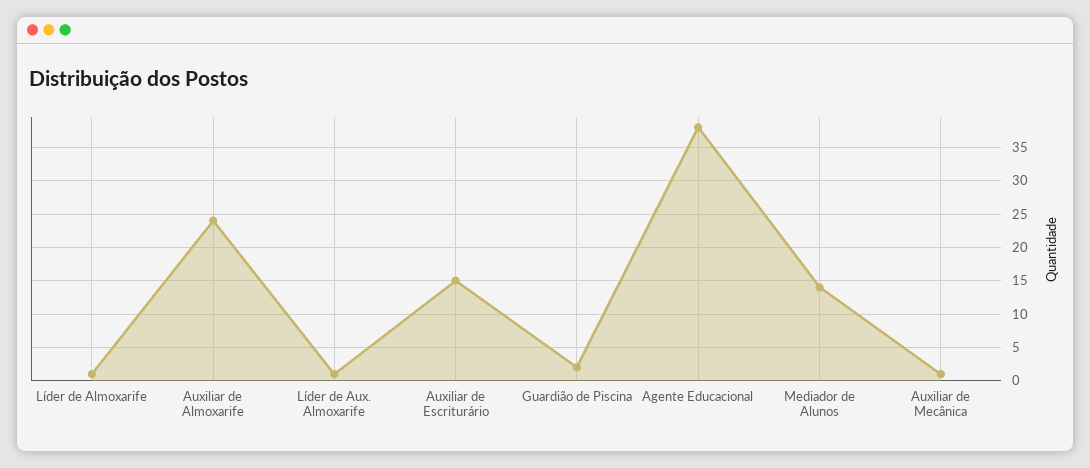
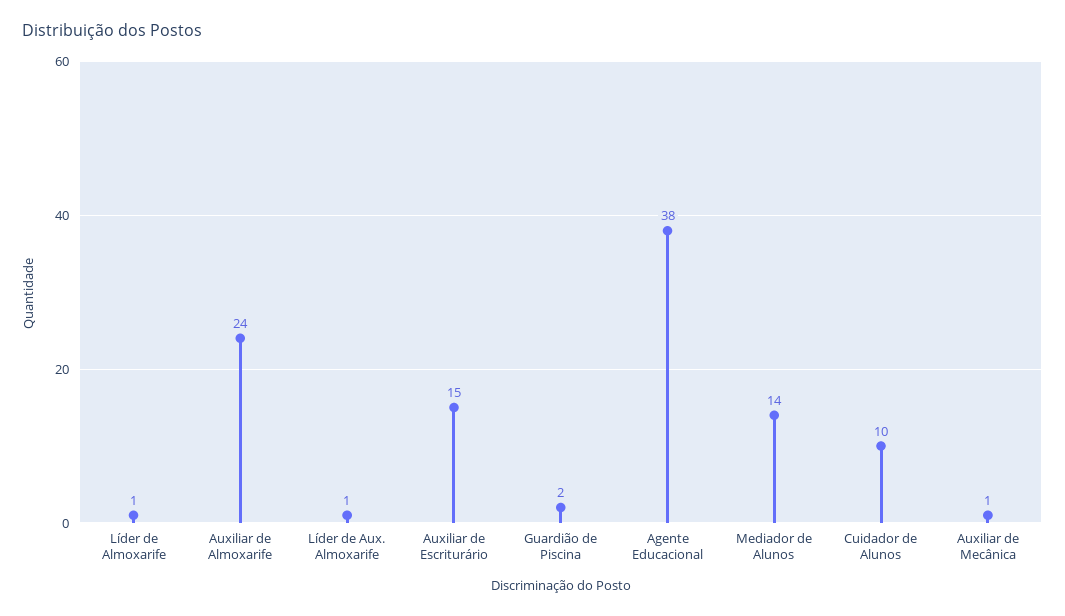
  {
    "Líder de Almoxarife": 1,
    "Auxiliar de Almoxarife": 24,
    "Líder de Aux. Almoxarife": 1,
    "Auxiliar de Escriturário": 15,
    "Guardião de Piscina": 2,
    "Agente Educacional": 38,
    "Mediador de Alunos": 14,
-   "Auxiliar de Mecânica": 1
+   "Auxiliar de Mecânica": 1,
+   "Cuidador de Alunos": 10
  }

